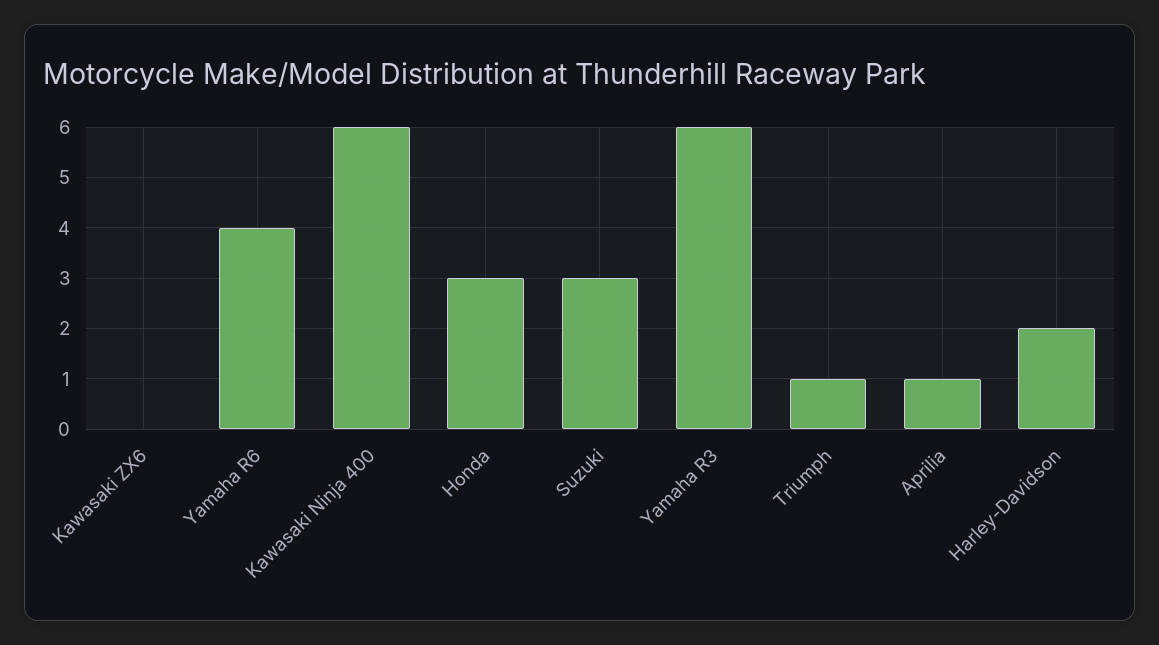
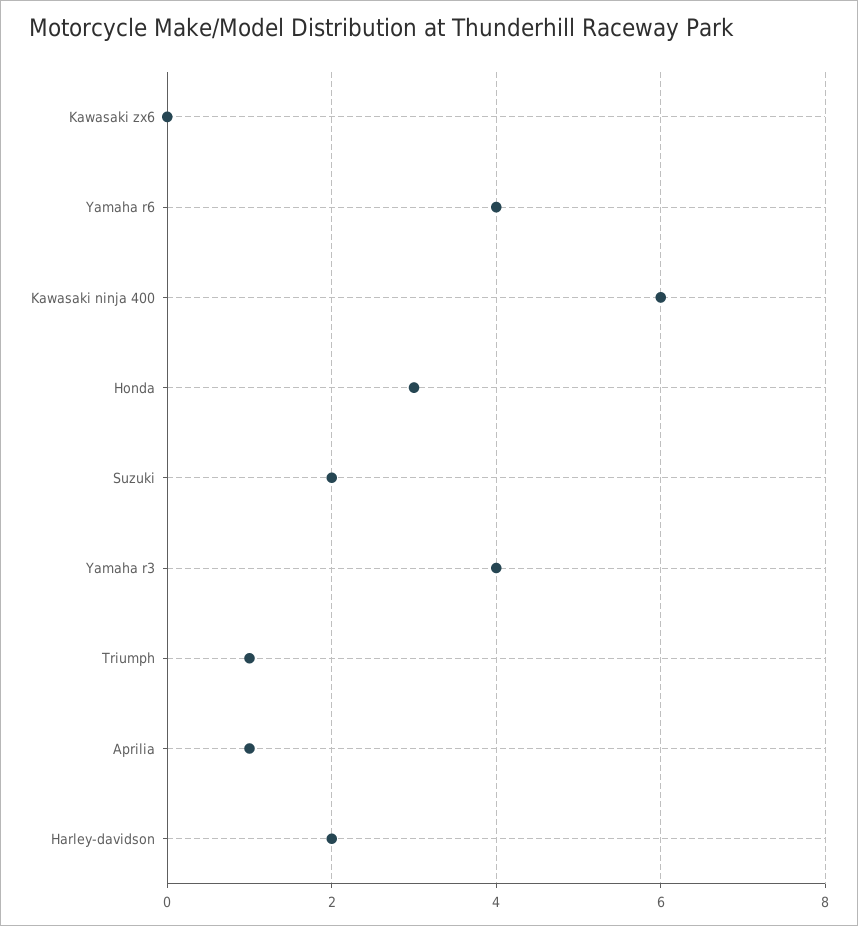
  {
    "Kawasaki ZX6": 0,
    "Yamaha R6": 4,
    "Kawasaki Ninja 400": 6,
    "Honda": 3,
-   "Suzuki": 3,
+   "Suzuki": 2,
-   "Yamaha R3": 6,
+   "Yamaha R3": 4,
    "Triumph": 1,
    "Aprilia": 1,
    "Harley-Davidson": 2
  }

